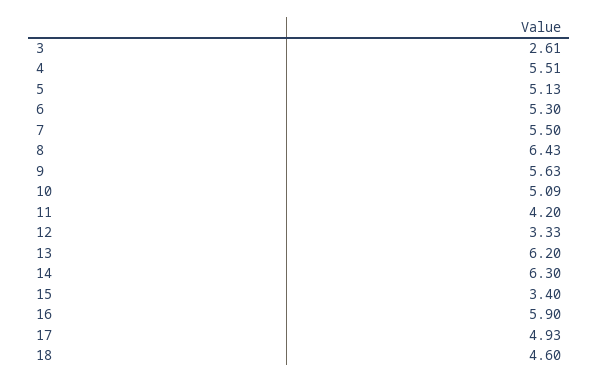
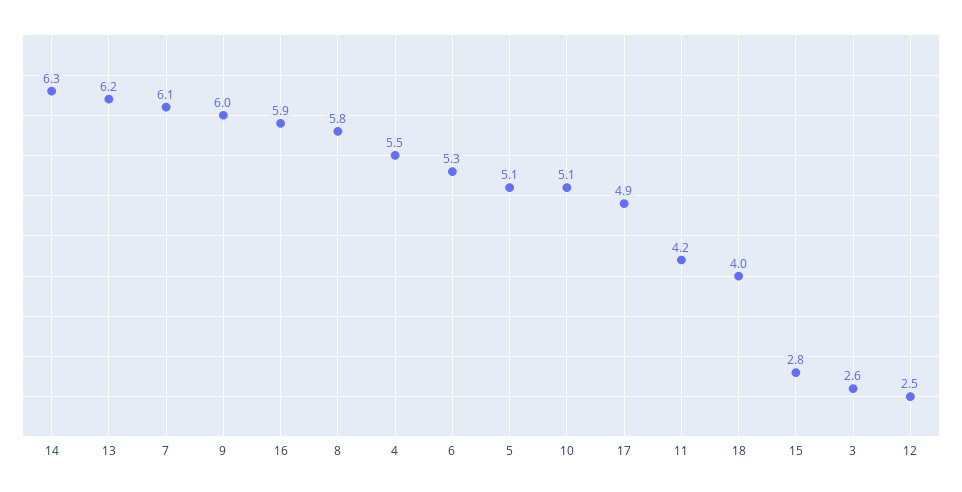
  {
    "3": 2.61,
    "4": 5.51,
    "5": 5.13,
    "6": 5.3,
-   "7": 5.5,
+   "7": 6.1,
-   "8": 6.43,
+   "8": 5.8,
-   "9": 5.63,
+   "9": 6,
    "10": 5.09,
    "11": 4.2,
-   "12": 3.33,
+   "12": 2.5,
    "13": 6.2,
    "14": 6.3,
-   "15": 3.4,
+   "15": 2.8,
    "16": 5.9,
    "17": 4.93,
-   "18": 4.6
+   "18": 4
  }

